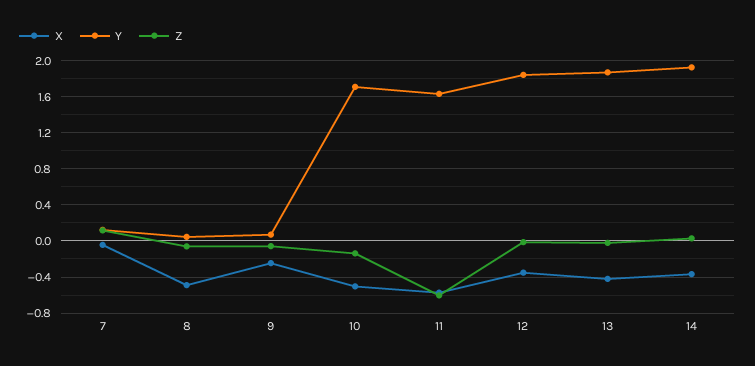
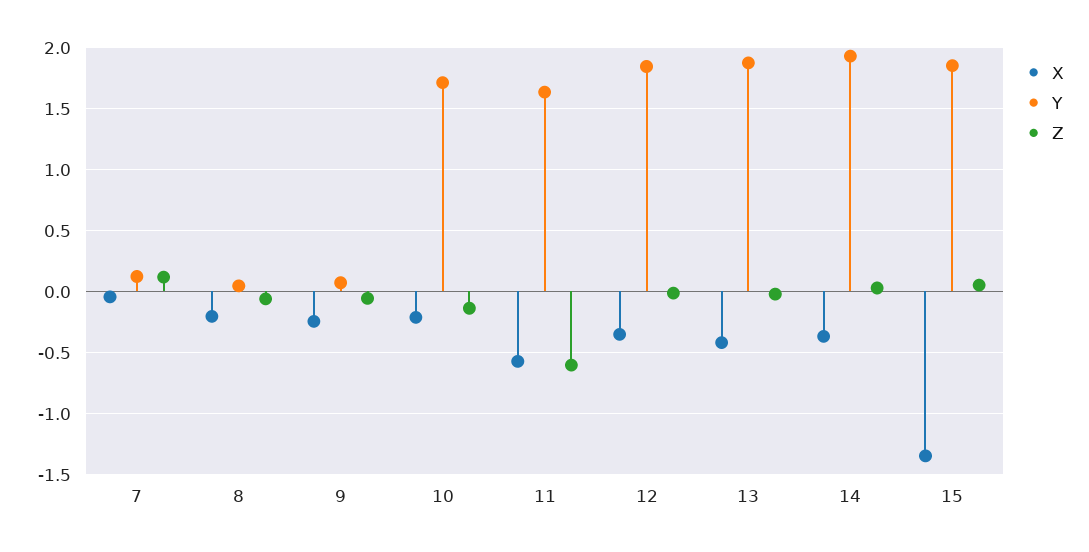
  {
    "X": {
      "7": -0.05,
-     "8": -0.5,
+     "8": -0.2,
      "9": -0.25,
-     "10": -0.5,
+     "10": -0.2,
      "11": -0.55,
      "12": -0.35,
      "13": -0.4,
-     "14": -0.35
+     "14": -0.35,
+     "15": -1.35
    },
    "Y": {
      "7": 0.1,
      "8": 0.05,
      "9": 0.05,
      "10": 1.7,
      "11": 1.65,
      "12": 1.85,
      "13": 1.85,
-     "14": 1.95
+     "14": 1.95,
+     "15": 1.85
    },
    "Z": {
      "7": 0.1,
      "8": -0.05,
      "9": -0.05,
      "10": -0.15,
      "11": -0.6,
      "12": 0,
      "13": 0,
-     "14": 0.05
+     "14": 0.05,
+     "15": 0.05
    }
  }

